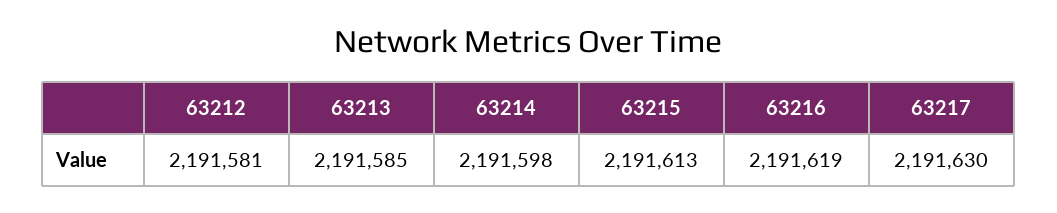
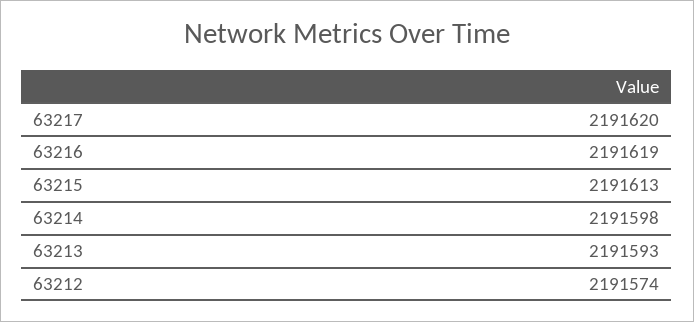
  {
-   "63212": 2191581,
+   "63212": 2191574,
-   "63213": 2191585,
+   "63213": 2191593,
    "63214": 2191598,
    "63215": 2191613,
    "63216": 2191619,
-   "63217": 2191630
+   "63217": 2191620
  }

